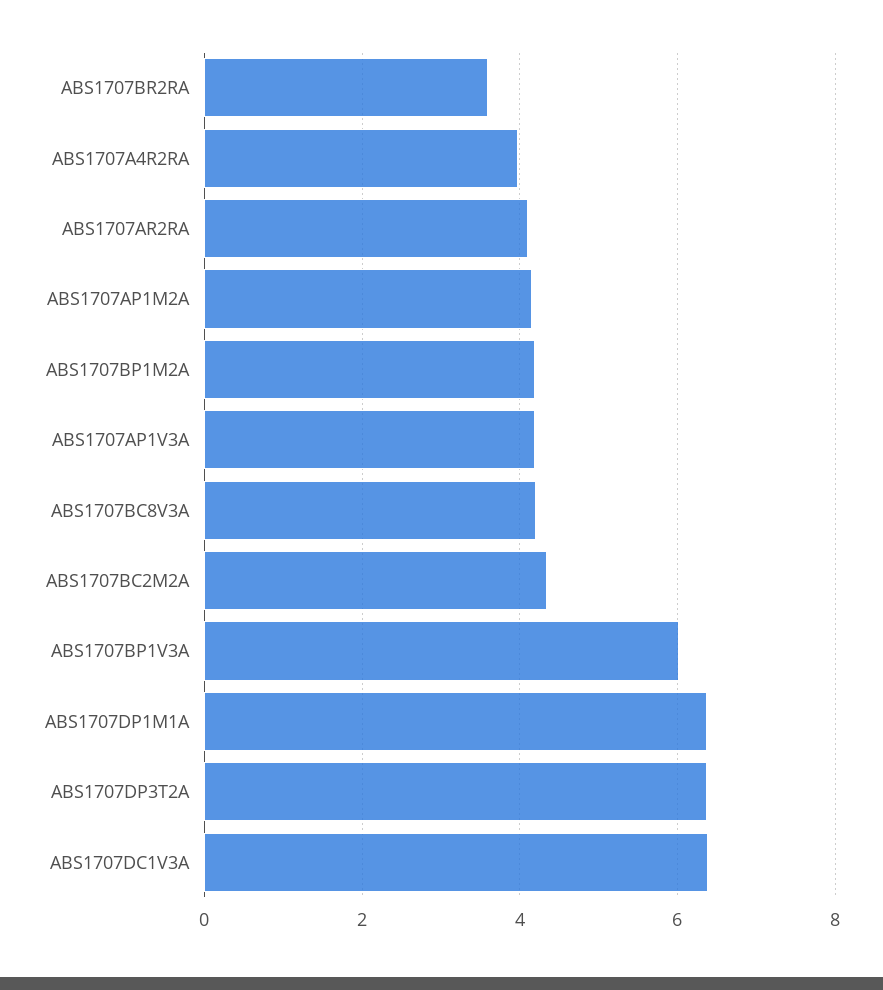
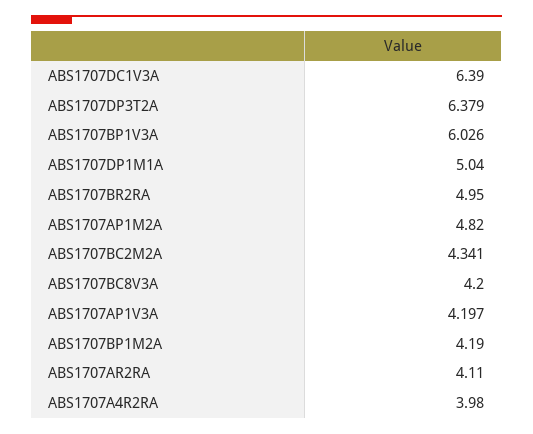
  {
-   "ABS1707BR2RA": 3.6,
+   "ABS1707BR2RA": 4.95,
    "ABS1707A4R2RA": 3.98,
    "ABS1707AR2RA": 4.11,
-   "ABS1707AP1M2A": 4.2,
+   "ABS1707AP1M2A": 4.82,
    "ABS1707BP1M2A": 4.19,
    "ABS1707AP1V3A": 4.197,
    "ABS1707BC8V3A": 4.2,
    "ABS1707BC2M2A": 4.341,
    "ABS1707BP1V3A": 6.026,
-   "ABS1707DP1M1A": 6.4,
+   "ABS1707DP1M1A": 5.04,
    "ABS1707DP3T2A": 6.379,
    "ABS1707DC1V3A": 6.39
  }

